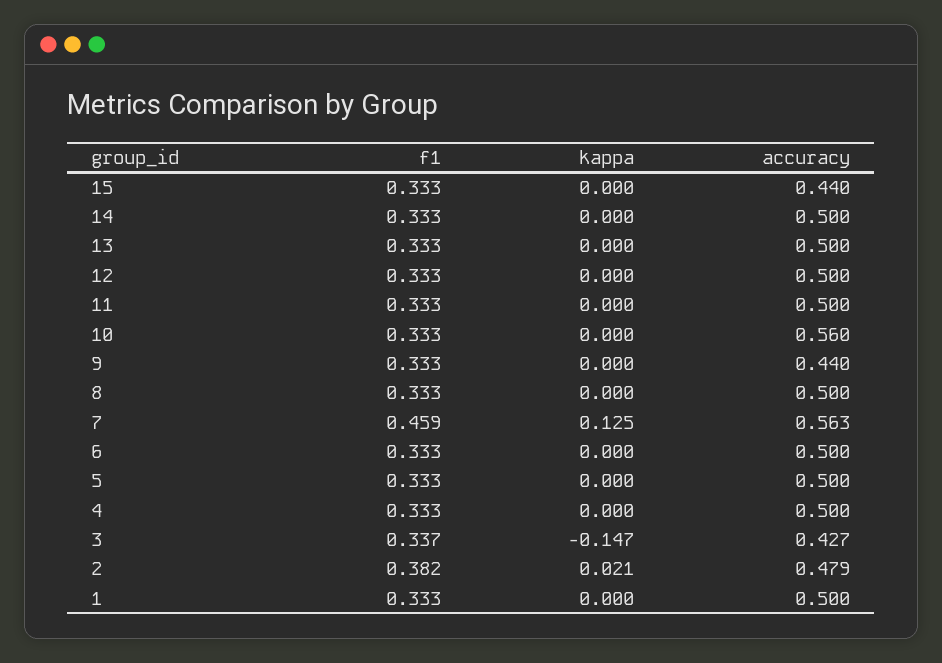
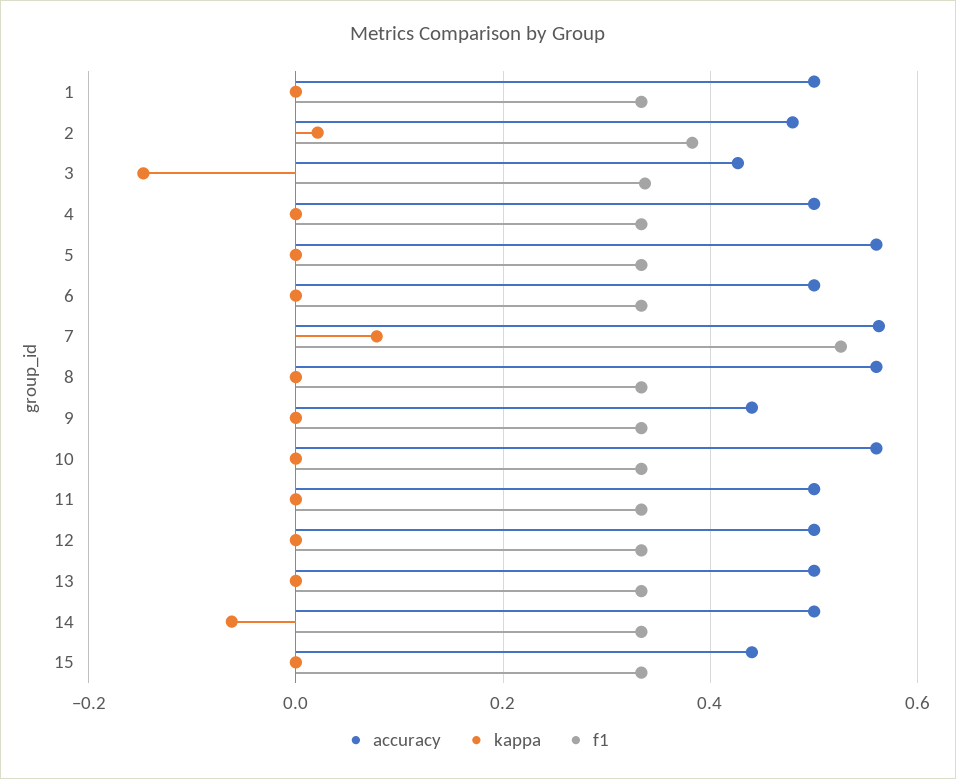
  {
    "f1": {
      "15": 0.333,
      "14": 0.333,
      "13": 0.333,
      "12": 0.333,
      "11": 0.333,
      "10": 0.333,
      "9": 0.333,
      "8": 0.333,
-     "7": 0.459,
+     "7": 0.52,
      "6": 0.333,
      "5": 0.333,
      "4": 0.333,
      "3": 0.337,
      "2": 0.382,
      "1": 0.333
    },
    "kappa": {
      "15": 0,
-     "14": 0,
+     "14": -0.06,
      "13": 0,
      "12": 0,
      "11": 0,
      "10": 0,
      "9": 0,
      "8": 0,
-     "7": 0.125,
+     "7": 0.08,
      "6": 0,
      "5": 0,
      "4": 0,
      "3": -0.147,
      "2": 0.021,
      "1": 0
    },
    "accuracy": {
      "15": 0.44,
      "14": 0.5,
      "13": 0.5,
      "12": 0.5,
      "11": 0.5,
      "10": 0.56,
      "9": 0.44,
-     "8": 0.5,
+     "8": 0.56,
      "7": 0.563,
      "6": 0.5,
-     "5": 0.5,
+     "5": 0.56,
      "4": 0.5,
      "3": 0.427,
      "2": 0.479,
      "1": 0.5
    }
  }

